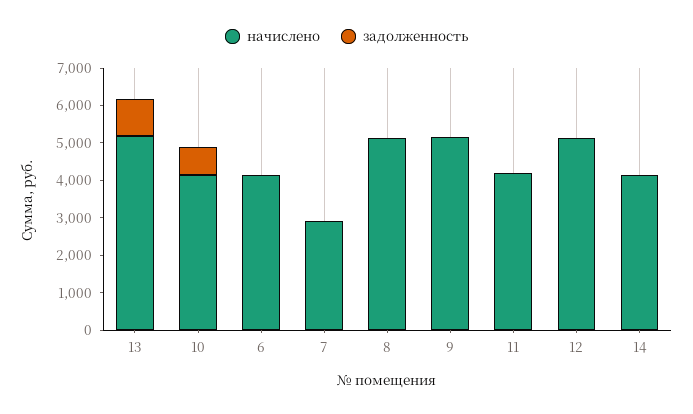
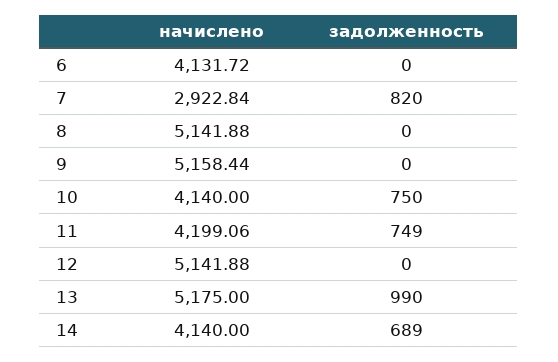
  {
    "начислено": {
      "13": 5175,
      "10": 4140,
      "6": 4131.72,
      "7": 2922.84,
      "8": 5141.88,
      "9": 5158.44,
      "11": 4199.06,
      "12": 5141.88,
      "14": 4140
    },
    "задолженность": {
      "13": 990,
      "10": 750,
      "6": 0,
-     "7": 0,
+     "7": 820,
      "8": 0,
      "9": 0,
-     "11": 0,
+     "11": 749,
      "12": 0,
-     "14": 0
+     "14": 689
    }
  }

